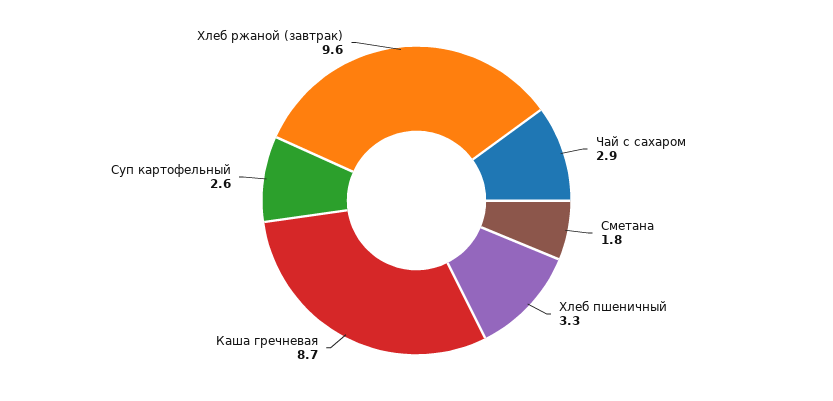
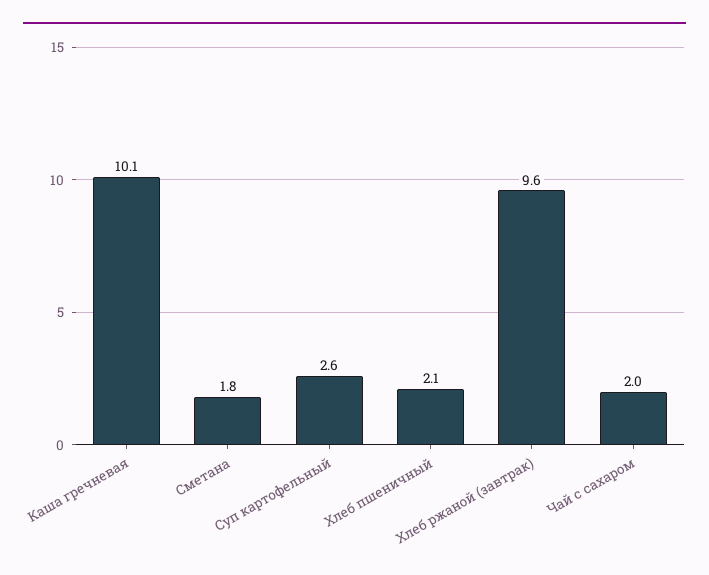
  {
-   "Чай с сахаром": 2.9,
+   "Чай с сахаром": 2,
    "Сметана": 1.8,
-   "Хлеб пшеничный": 3.3,
+   "Хлеб пшеничный": 2.1,
-   "Каша гречневая": 8.7,
+   "Каша гречневая": 10.1,
    "Суп картофельный": 2.6,
    "Хлеб ржаной (завтрак)": 9.6
  }

